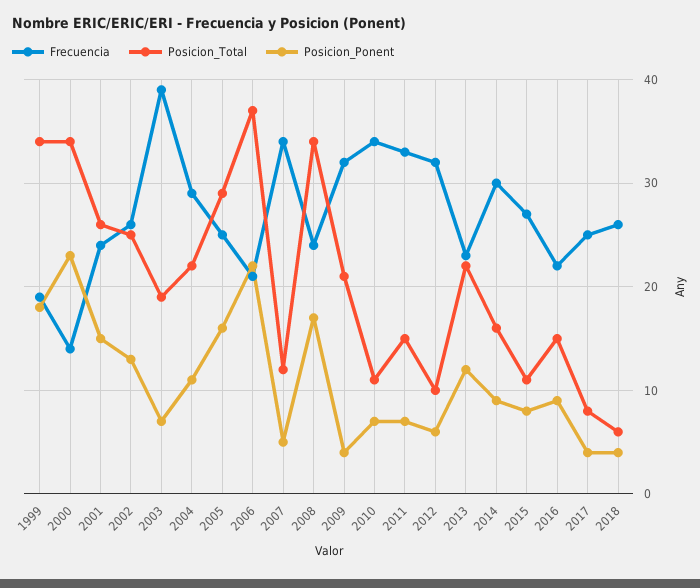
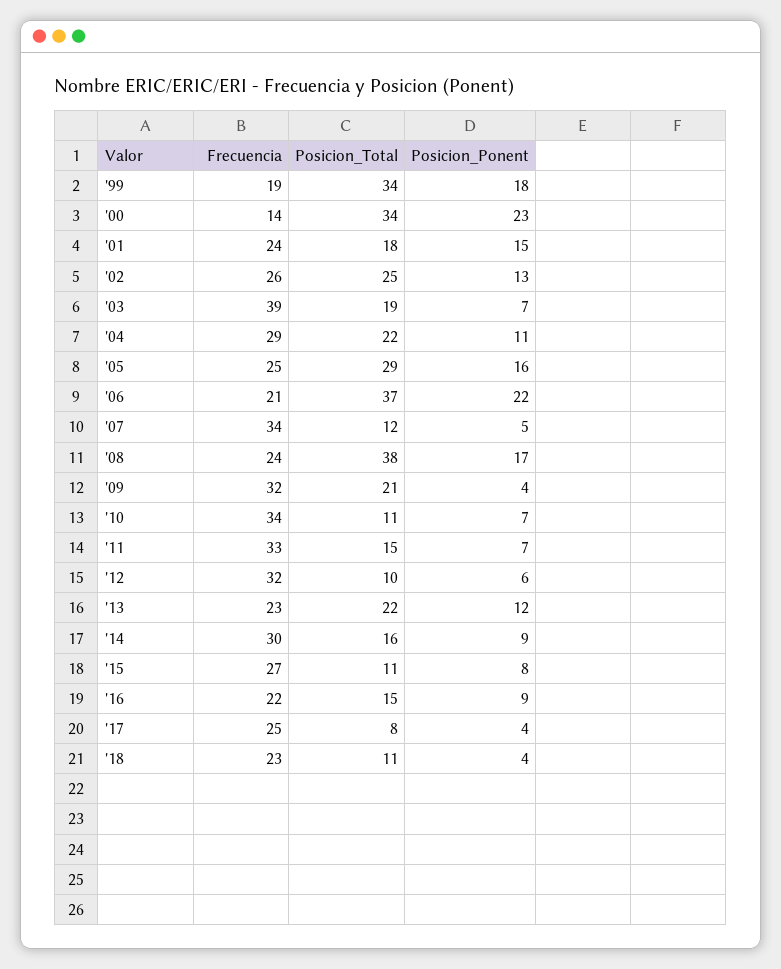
  {
    "Frecuencia": {
      "1999": 19,
      "2000": 14,
      "2001": 24,
      "2002": 26,
      "2003": 39,
      "2004": 29,
      "2005": 25,
      "2006": 21,
      "2007": 34,
      "2008": 24,
      "2009": 32,
      "2010": 34,
      "2011": 33,
      "2012": 32,
      "2013": 23,
      "2014": 30,
      "2015": 27,
      "2016": 22,
      "2017": 25,
-     "2018": 26
+     "2018": 23
    },
    "Posicion_Total": {
      "1999": 34,
      "2000": 34,
-     "2001": 26,
+     "2001": 18,
      "2002": 25,
      "2003": 19,
      "2004": 22,
      "2005": 29,
      "2006": 37,
      "2007": 12,
-     "2008": 34,
+     "2008": 38,
      "2009": 21,
      "2010": 11,
      "2011": 15,
      "2012": 10,
      "2013": 22,
      "2014": 16,
      "2015": 11,
      "2016": 15,
      "2017": 8,
-     "2018": 6
+     "2018": 11
    },
    "Posicion_Ponent": {
      "1999": 18,
      "2000": 23,
      "2001": 15,
      "2002": 13,
      "2003": 7,
      "2004": 11,
      "2005": 16,
      "2006": 22,
      "2007": 5,
      "2008": 17,
      "2009": 4,
      "2010": 7,
      "2011": 7,
      "2012": 6,
      "2013": 12,
      "2014": 9,
      "2015": 8,
      "2016": 9,
      "2017": 4,
      "2018": 4
    }
  }

